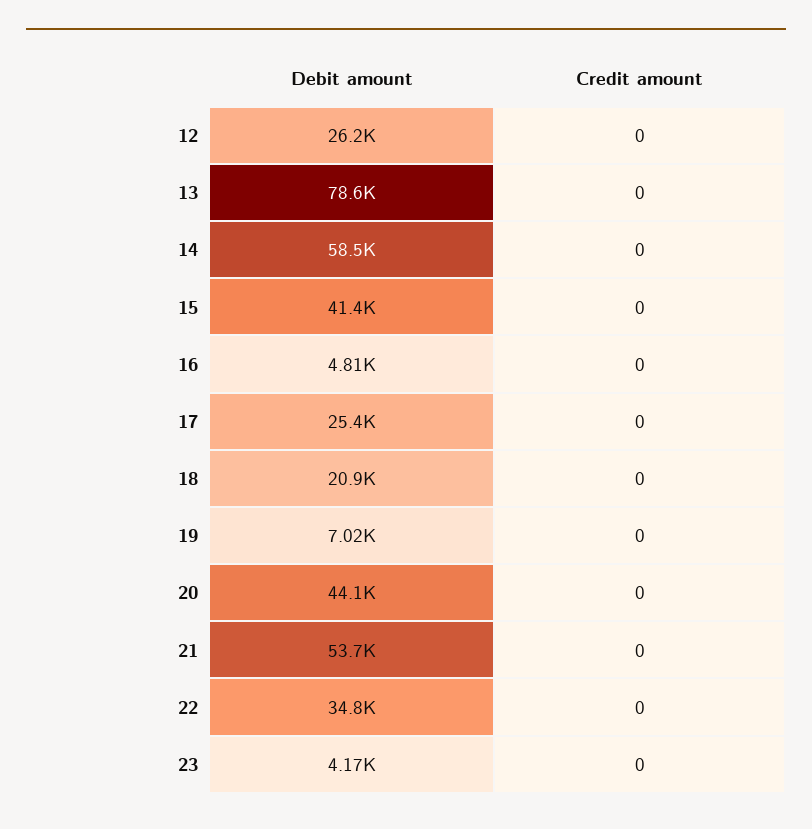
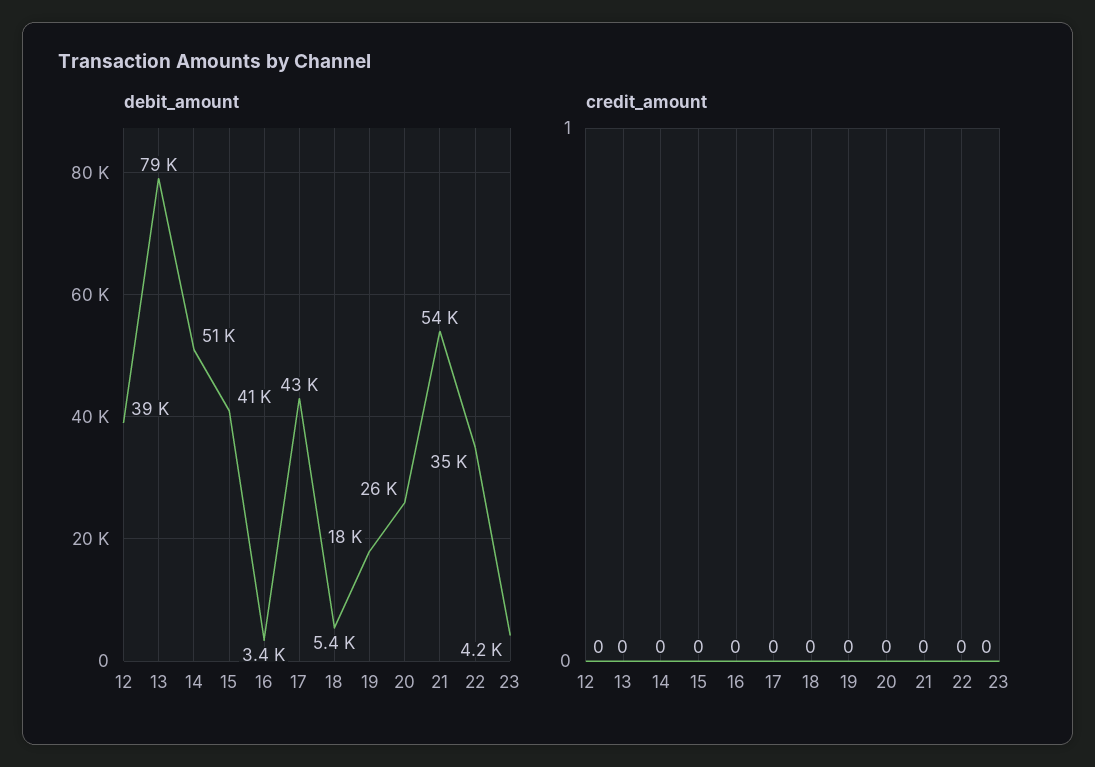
  {
    "Debit amount": {
-     "12": 26200,
+     "12": 39000,
      "13": 78600,
-     "14": 58500,
+     "14": 51000,
      "15": 41400,
-     "16": 4810,
+     "16": 3400,
-     "17": 25400,
+     "17": 43000,
-     "18": 20900,
+     "18": 5400,
-     "19": 7020,
+     "19": 18000,
-     "20": 44100,
+     "20": 26000,
      "21": 53700,
      "22": 34800,
      "23": 4170
    },
    "Credit amount": {
      "12": 0,
      "13": 0,
      "14": 0,
      "15": 0,
      "16": 0,
      "17": 0,
      "18": 0,
      "19": 0,
      "20": 0,
      "21": 0,
      "22": 0,
      "23": 0
    }
  }

